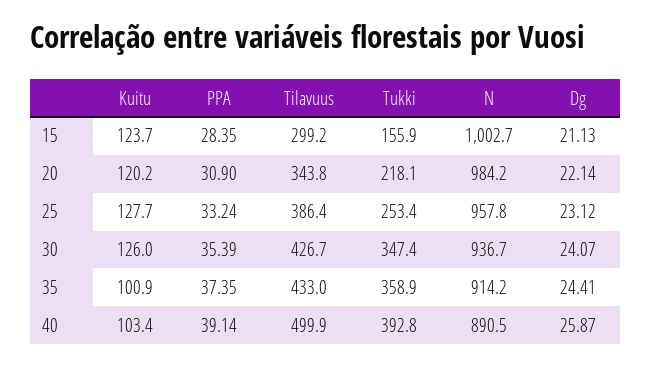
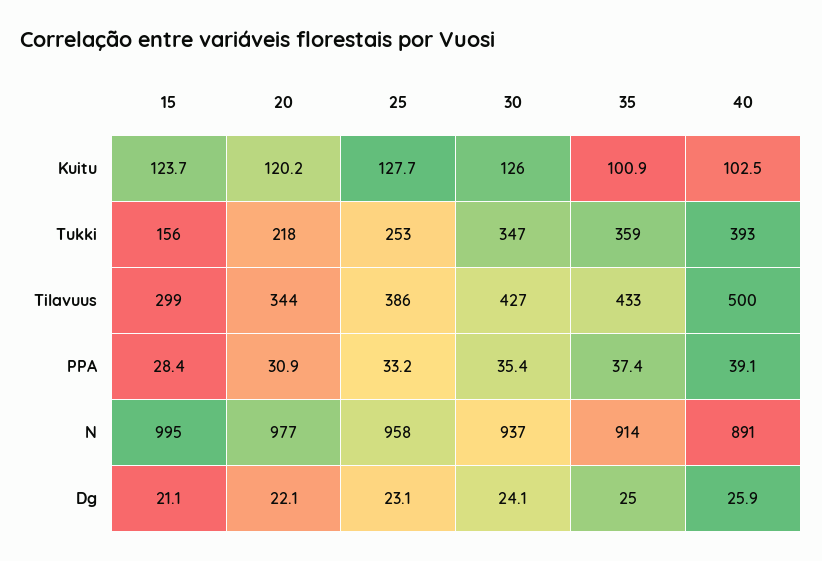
  {
    "Kuitu": {
      "15": 123.7,
      "20": 120.2,
      "25": 127.7,
      "30": 126,
      "35": 100.9,
-     "40": 103.4
+     "40": 102.5
    },
    "PPA": {
      "15": 28.35,
      "20": 30.9,
      "25": 33.24,
      "30": 35.39,
      "35": 37.35,
      "40": 39.14
    },
    "Tilavuus": {
      "15": 299.2,
      "20": 343.8,
      "25": 386.4,
      "30": 426.7,
      "35": 433,
      "40": 499.9
    },
    "Tukki": {
      "15": 155.9,
      "20": 218.1,
      "25": 253.4,
      "30": 347.4,
      "35": 358.9,
      "40": 392.8
    },
    "N": {
-     "15": 1002.7,
+     "15": 995,
-     "20": 984.2,
+     "20": 977,
      "25": 957.8,
      "30": 936.7,
      "35": 914.2,
      "40": 890.5
    },
    "Dg": {
      "15": 21.13,
      "20": 22.14,
      "25": 23.12,
      "30": 24.07,
-     "35": 24.41,
+     "35": 25,
      "40": 25.87
    }
  }

